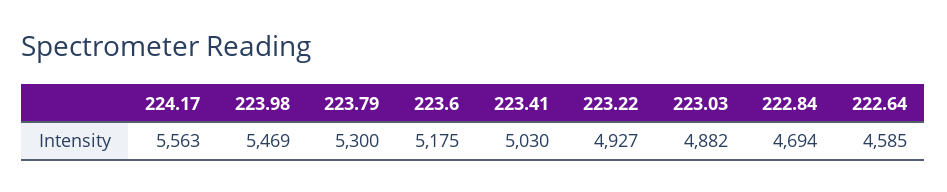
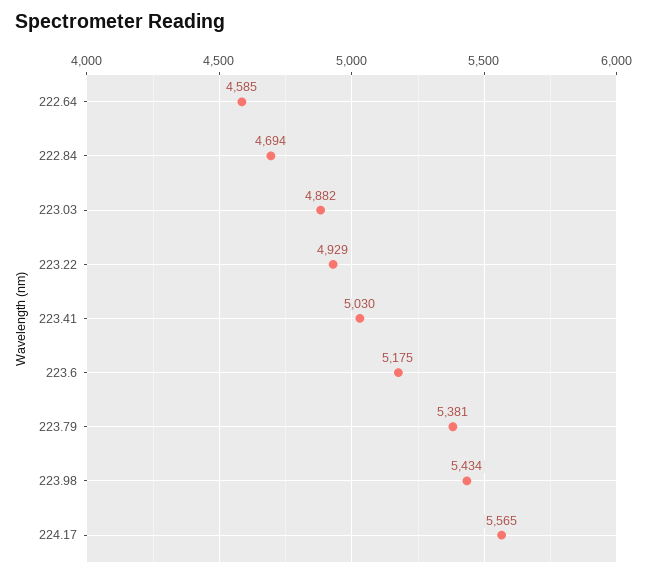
  {
-   "224.17": 5563,
+   "224.17": 5565,
-   "223.98": 5469,
+   "223.98": 5434,
-   "223.79": 5300,
+   "223.79": 5381,
    "223.6": 5175,
    "223.41": 5030,
-   "223.22": 4927,
+   "223.22": 4929,
    "223.03": 4882,
    "222.84": 4694,
    "222.64": 4585
  }

